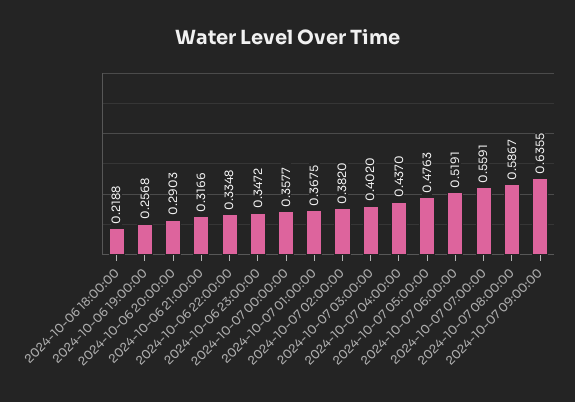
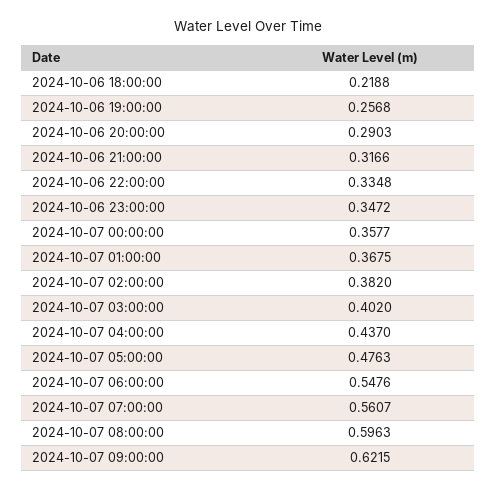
  {
    "2024-10-06 18:00:00": 0.2188,
    "2024-10-06 19:00:00": 0.2568,
    "2024-10-06 20:00:00": 0.2903,
    "2024-10-06 21:00:00": 0.3166,
    "2024-10-06 22:00:00": 0.3348,
    "2024-10-06 23:00:00": 0.3472,
    "2024-10-07 00:00:00": 0.3577,
    "2024-10-07 01:00:00": 0.3675,
    "2024-10-07 02:00:00": 0.382,
    "2024-10-07 03:00:00": 0.402,
    "2024-10-07 04:00:00": 0.437,
    "2024-10-07 05:00:00": 0.4763,
-   "2024-10-07 06:00:00": 0.5191,
+   "2024-10-07 06:00:00": 0.5476,
-   "2024-10-07 07:00:00": 0.5591,
+   "2024-10-07 07:00:00": 0.5607,
-   "2024-10-07 08:00:00": 0.5867,
+   "2024-10-07 08:00:00": 0.5963,
-   "2024-10-07 09:00:00": 0.6355
+   "2024-10-07 09:00:00": 0.6215
  }

